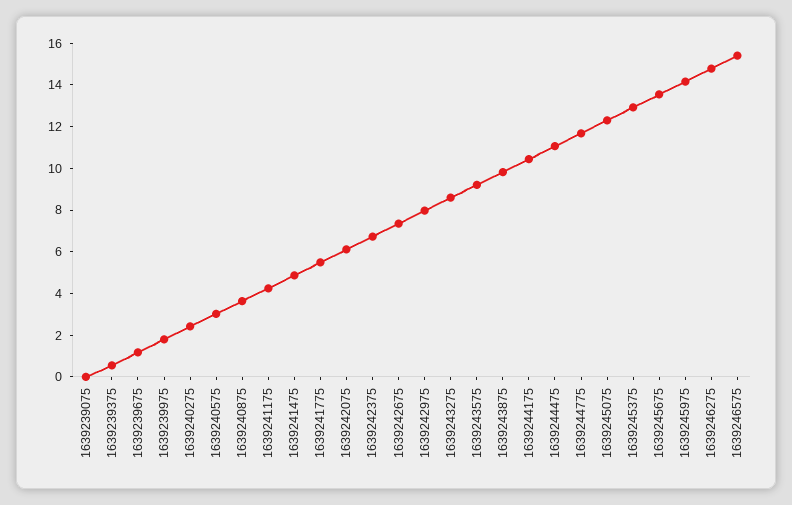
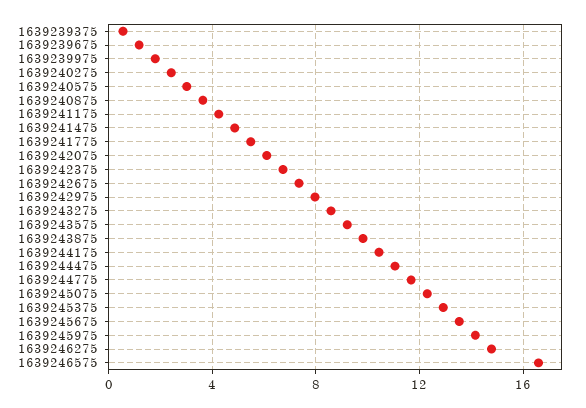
  {
-   "1639239075": 0,
    "1639239375": 0.5,
    "1639239675": 1,
    "1639239975": 2,
    "1639240275": 2.5,
    "1639240575": 3,
    "1639240875": 3.5,
    "1639241175": 4.5,
    "1639241475": 5,
    "1639241775": 5.5,
    "1639242075": 6,
    "1639242375": 6.5,
    "1639242675": 7.5,
    "1639242975": 8,
    "1639243275": 8.5,
    "1639243575": 9,
    "1639243875": 10,
    "1639244175": 10.5,
    "1639244475": 11,
    "1639244775": 11.5,
    "1639245075": 12.5,
    "1639245375": 13,
    "1639245675": 13.5,
    "1639245975": 14,
    "1639246275": 15,
-   "1639246575": 15.5
+   "1639246575": 16.5
  }

